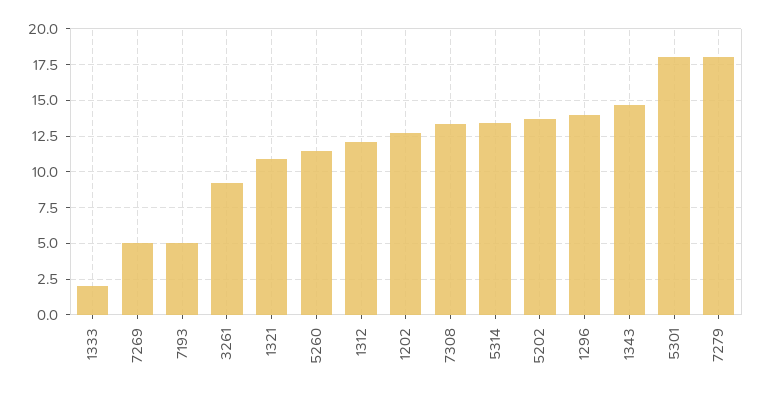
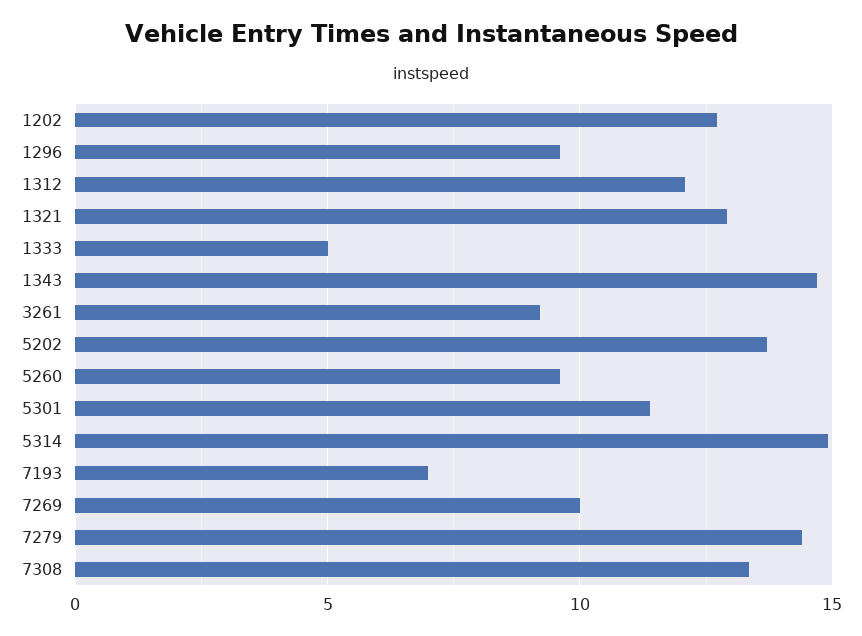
  {
-   "1333": 2,
+   "1333": 5,
-   "7269": 5,
+   "7269": 10,
-   "7193": 5,
+   "7193": 7,
    "3261": 9,
-   "1321": 11,
+   "1321": 13,
-   "5260": 11.5,
+   "5260": 9.5,
    "1312": 12,
    "1202": 12.5,
    "7308": 13.5,
-   "5314": 13.5,
+   "5314": 15,
    "5202": 13.5,
-   "1296": 14,
+   "1296": 9.5,
    "1343": 14.5,
-   "5301": 18,
+   "5301": 11.5,
-   "7279": 18
+   "7279": 14.5
  }

